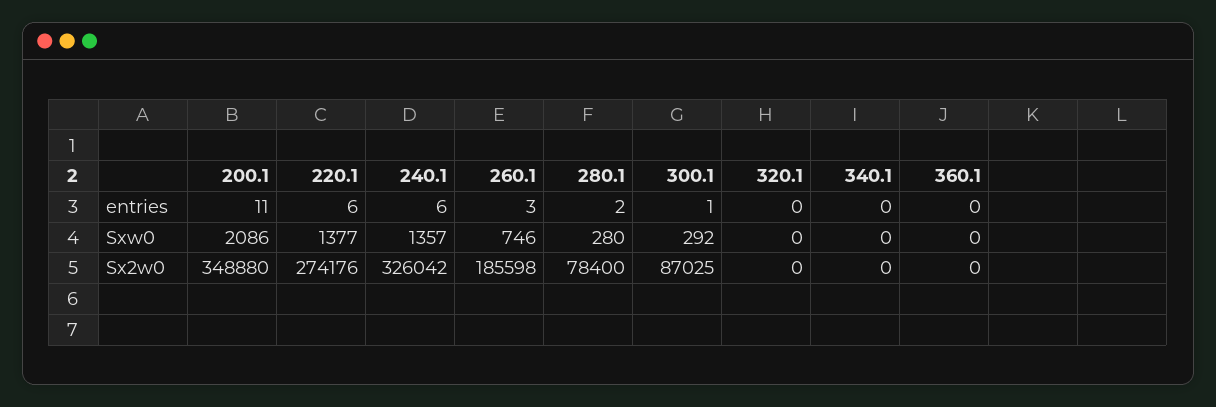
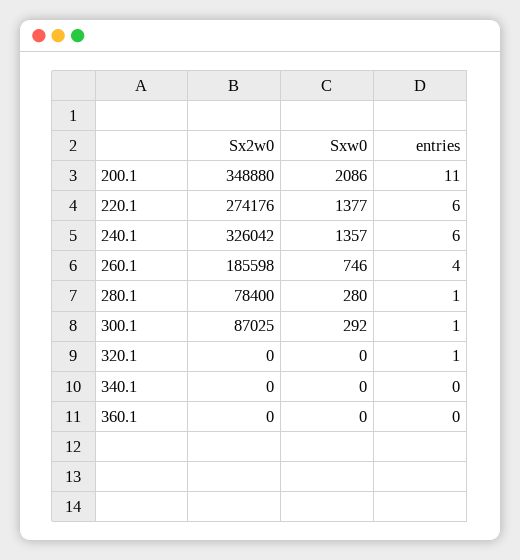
  {
    "200.1": {
      "entries": 11,
      "Sxw0": 2086,
      "Sx2w0": 348880
    },
    "220.1": {
      "entries": 6,
      "Sxw0": 1377,
      "Sx2w0": 274176
    },
    "240.1": {
      "entries": 6,
      "Sxw0": 1357,
      "Sx2w0": 326042
    },
    "260.1": {
-     "entries": 3,
+     "entries": 4,
      "Sxw0": 746,
      "Sx2w0": 185598
    },
    "280.1": {
-     "entries": 2,
+     "entries": 1,
      "Sxw0": 280,
      "Sx2w0": 78400
    },
    "300.1": {
      "entries": 1,
      "Sxw0": 292,
      "Sx2w0": 87025
    },
    "320.1": {
-     "entries": 0,
+     "entries": 1,
      "Sxw0": 0,
      "Sx2w0": 0
    },
    "340.1": {
      "entries": 0,
      "Sxw0": 0,
      "Sx2w0": 0
    },
    "360.1": {
      "entries": 0,
      "Sxw0": 0,
      "Sx2w0": 0
    }
  }

